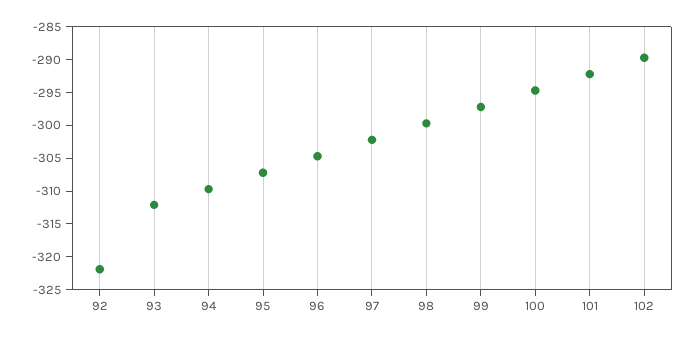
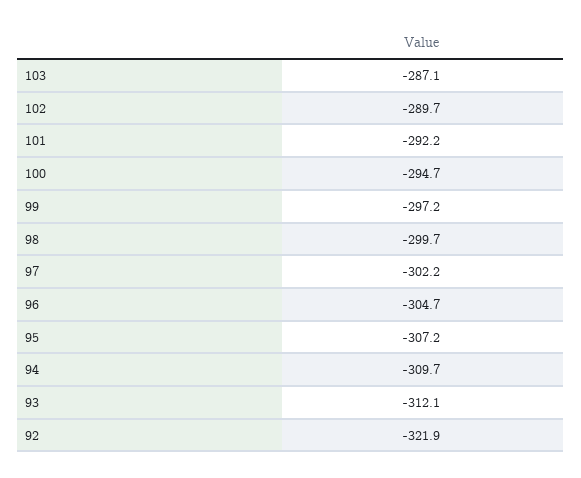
  {
    "92": -321.9,
    "93": -312.1,
    "94": -309.7,
    "95": -307.2,
    "96": -304.7,
    "97": -302.2,
    "98": -299.7,
    "99": -297.2,
    "100": -294.7,
    "101": -292.2,
-   "102": -289.7
+   "102": -289.7,
+   "103": -287.1
  }

